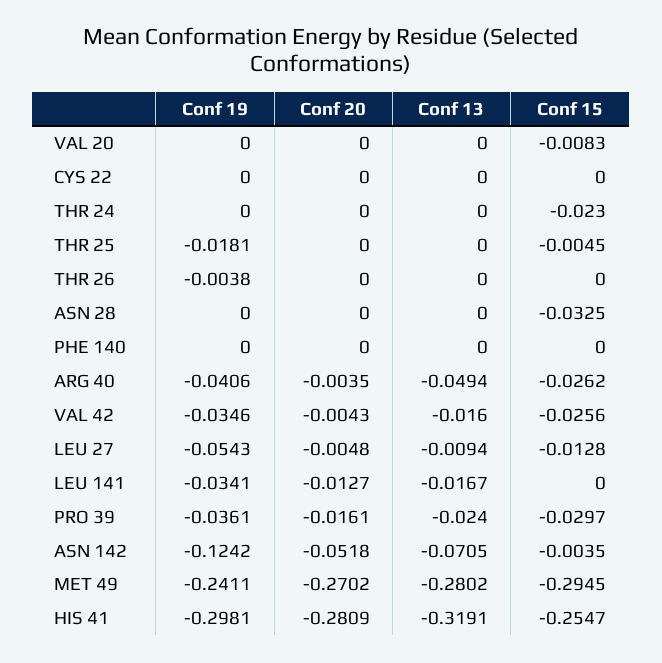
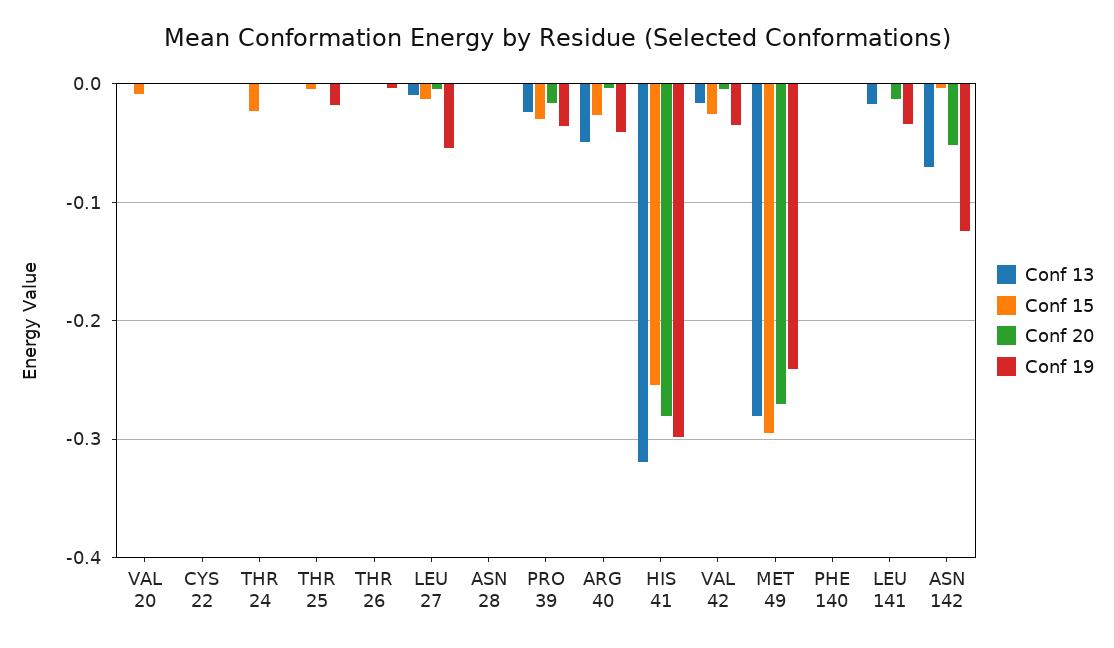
  {
    "Conf 19": {
      "VAL 20": 0,
      "CYS 22": 0,
      "THR 24": 0,
      "THR 25": -0.0181,
      "THR 26": -0.0038,
      "ASN 28": 0,
      "PHE 140": 0,
      "ARG 40": -0.0406,
      "VAL 42": -0.0346,
      "LEU 27": -0.0543,
      "LEU 141": -0.0341,
      "PRO 39": -0.0361,
      "ASN 142": -0.1242,
      "MET 49": -0.2411,
      "HIS 41": -0.2981
    },
    "Conf 20": {
      "VAL 20": 0,
      "CYS 22": 0,
      "THR 24": 0,
      "THR 25": 0,
      "THR 26": 0,
      "ASN 28": 0,
      "PHE 140": 0,
      "ARG 40": -0.0035,
      "VAL 42": -0.0043,
      "LEU 27": -0.0048,
      "LEU 141": -0.0127,
      "PRO 39": -0.0161,
      "ASN 142": -0.0518,
      "MET 49": -0.2702,
      "HIS 41": -0.2809
    },
    "Conf 13": {
      "VAL 20": 0,
      "CYS 22": 0,
      "THR 24": 0,
      "THR 25": 0,
      "THR 26": 0,
      "ASN 28": 0,
      "PHE 140": 0,
      "ARG 40": -0.0494,
      "VAL 42": -0.016,
      "LEU 27": -0.0094,
      "LEU 141": -0.0167,
      "PRO 39": -0.024,
      "ASN 142": -0.0705,
      "MET 49": -0.2802,
      "HIS 41": -0.3191
    },
    "Conf 15": {
      "VAL 20": -0.0083,
      "CYS 22": 0,
      "THR 24": -0.023,
      "THR 25": -0.0045,
      "THR 26": 0,
-     "ASN 28": -0.0325,
+     "ASN 28": 0,
      "PHE 140": 0,
      "ARG 40": -0.0262,
      "VAL 42": -0.0256,
      "LEU 27": -0.0128,
      "LEU 141": 0,
      "PRO 39": -0.0297,
      "ASN 142": -0.0035,
      "MET 49": -0.2945,
      "HIS 41": -0.2547
    }
  }

